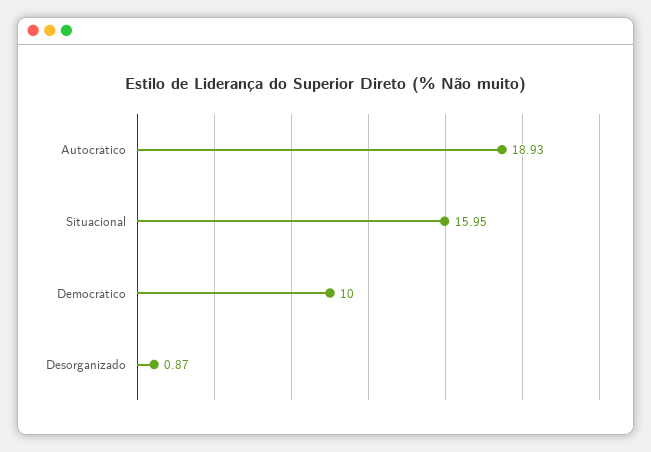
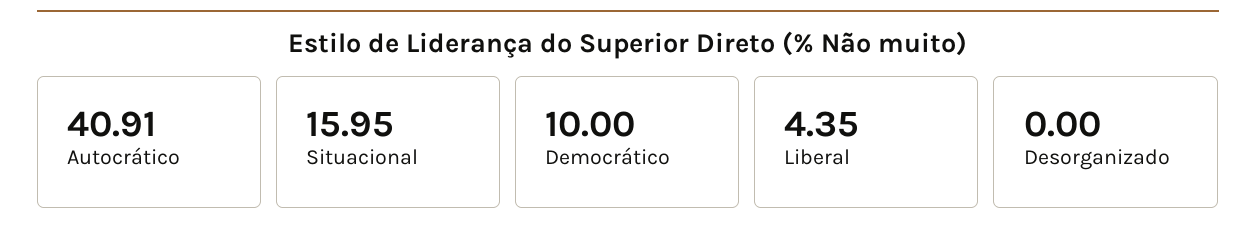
  {
-   "Autocrático": 18.93,
+   "Autocrático": 40.91,
    "Situacional": 15.95,
    "Democrático": 10,
-   "Desorganizado": 0.87
+   "Desorganizado": 0,
+   "Liberal": 4.35
  }

